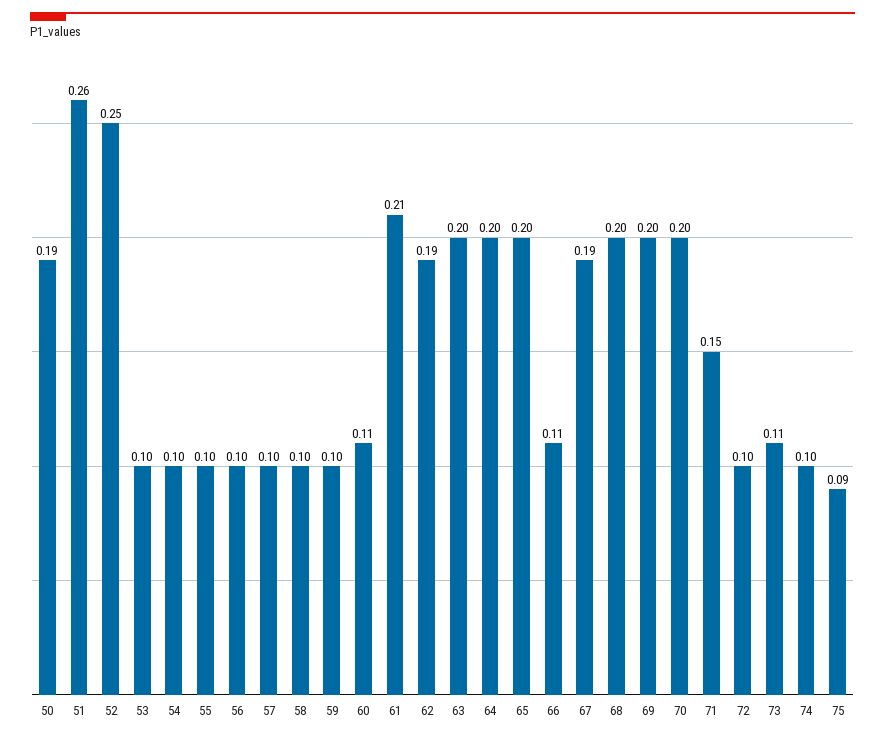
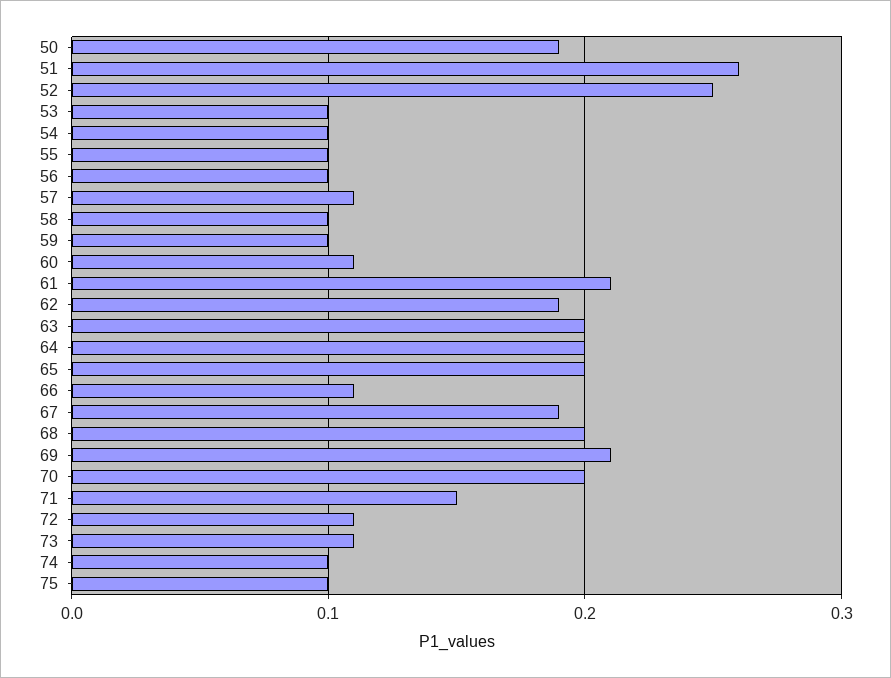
  {
    "50": 0.19,
    "51": 0.26,
    "52": 0.25,
    "53": 0.1,
    "54": 0.1,
    "55": 0.1,
    "56": 0.1,
-   "57": 0.1,
+   "57": 0.11,
    "58": 0.1,
    "59": 0.1,
    "60": 0.11,
    "61": 0.21,
    "62": 0.19,
    "63": 0.2,
    "64": 0.2,
    "65": 0.2,
    "66": 0.11,
    "67": 0.19,
    "68": 0.2,
-   "69": 0.2,
+   "69": 0.21,
    "70": 0.2,
    "71": 0.15,
-   "72": 0.1,
+   "72": 0.11,
    "73": 0.11,
    "74": 0.1,
-   "75": 0.09
+   "75": 0.1
  }

